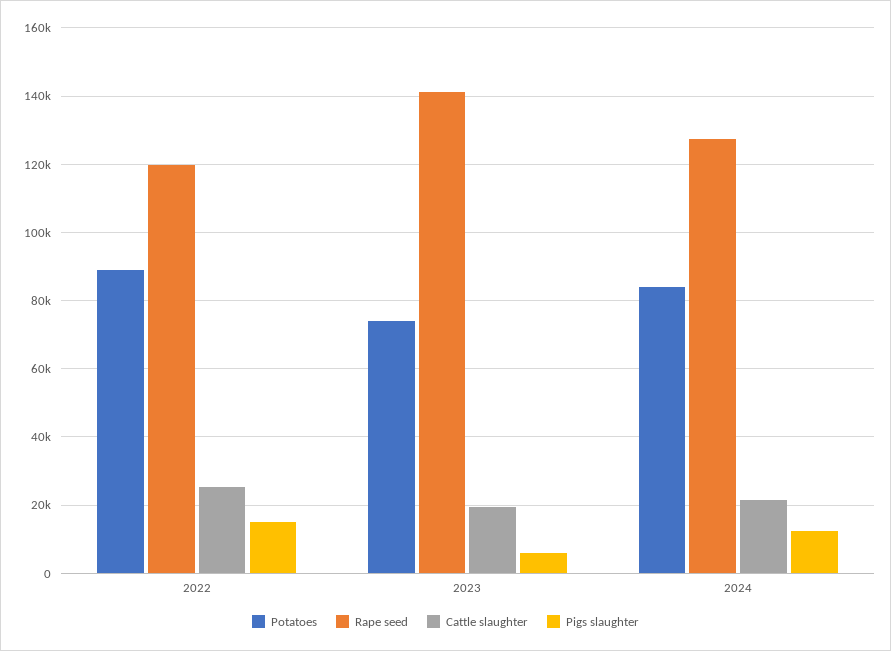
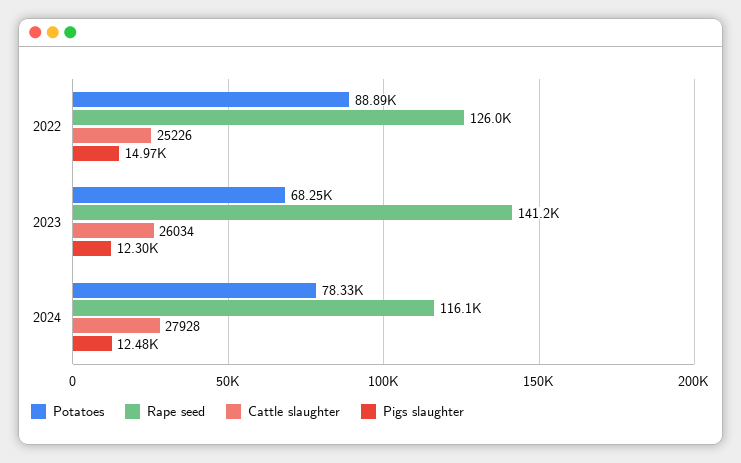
  {
    "Potatoes": {
      "2022": 88890,
-     "2023": 74000,
+     "2023": 68250,
-     "2024": 84000
+     "2024": 78330
    },
    "Rape seed": {
-     "2022": 120000,
+     "2022": 126000,
      "2023": 141200,
-     "2024": 128000
+     "2024": 116100
    },
    "Cattle slaughter": {
      "2022": 25226,
-     "2023": 20000,
+     "2023": 26034,
-     "2024": 22000
+     "2024": 27928
    },
    "Pigs slaughter": {
      "2022": 14970,
-     "2023": 6000,
+     "2023": 12300,
      "2024": 12480
    }
  }

